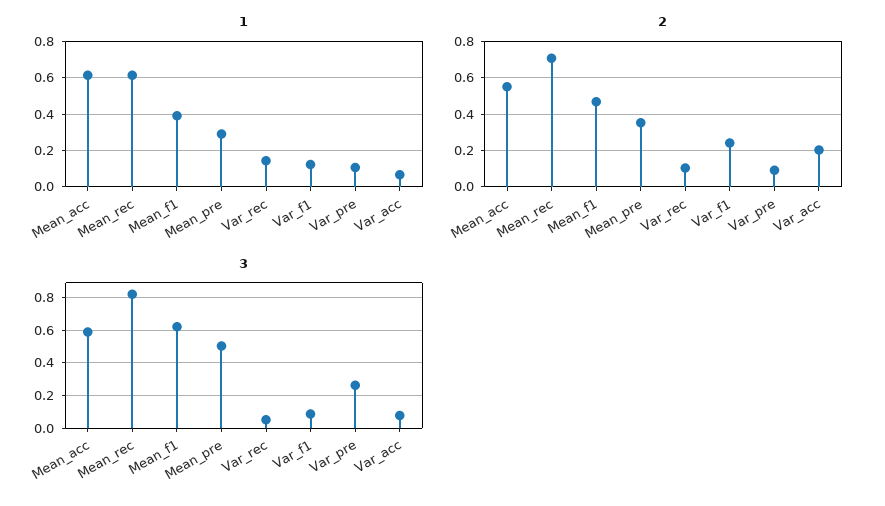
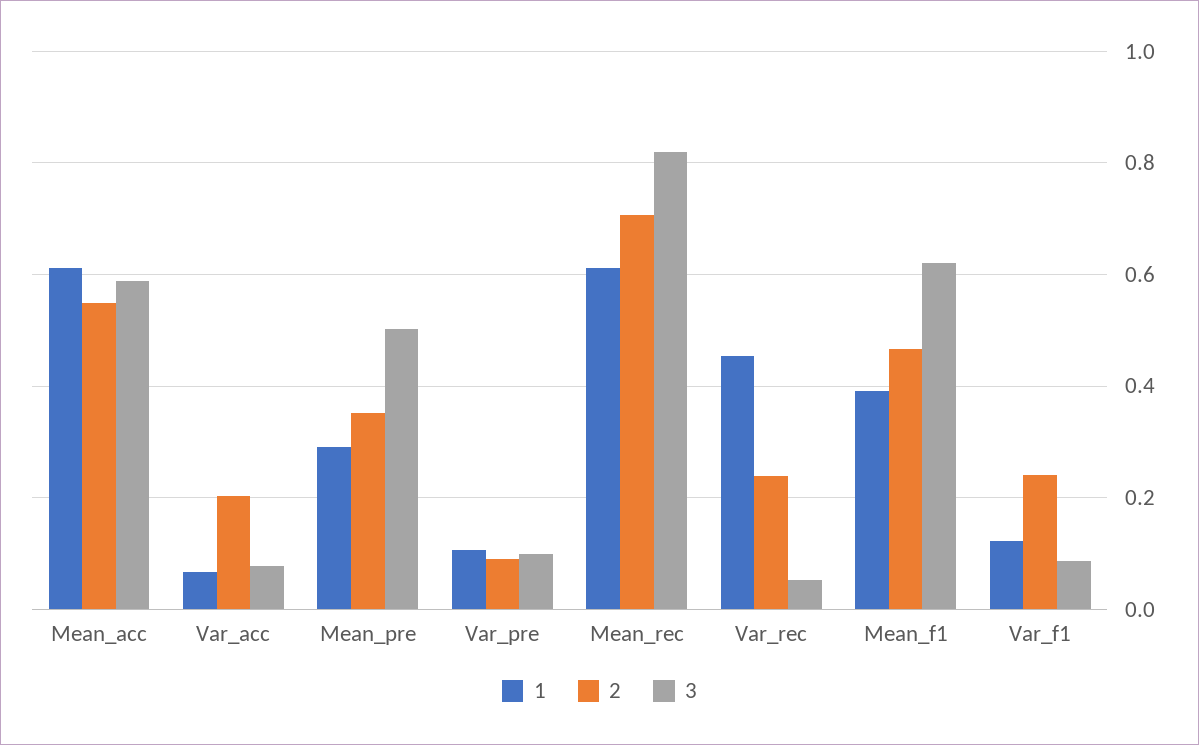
  {
    "1": {
      "Mean_acc": 0.62,
      "Mean_rec": 0.62,
      "Mean_f1": 0.4,
      "Mean_pre": 0.3,
-     "Var_rec": 0.15,
+     "Var_rec": 0.46,
      "Var_f1": 0.12,
      "Var_pre": 0.1,
      "Var_acc": 0.06
    },
    "2": {
      "Mean_acc": 0.54,
      "Mean_rec": 0.7,
      "Mean_f1": 0.46,
      "Mean_pre": 0.36,
-     "Var_rec": 0.1,
+     "Var_rec": 0.24,
      "Var_f1": 0.24,
      "Var_pre": 0.1,
      "Var_acc": 0.2
    },
    "3": {
      "Mean_acc": 0.58,
      "Mean_rec": 0.82,
      "Mean_f1": 0.62,
      "Mean_pre": 0.5,
      "Var_rec": 0.06,
      "Var_f1": 0.08,
-     "Var_pre": 0.25,
+     "Var_pre": 0.1,
      "Var_acc": 0.08
    }
  }

